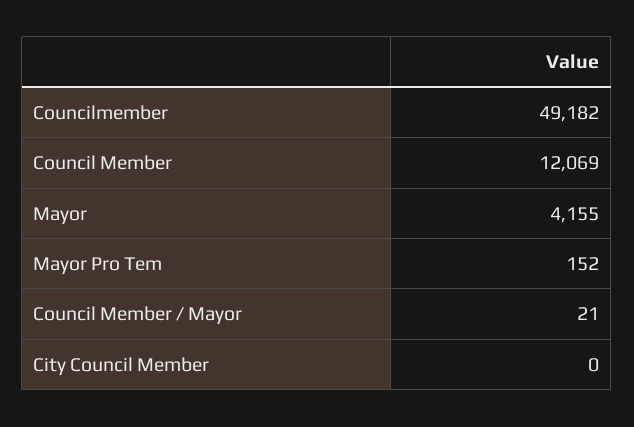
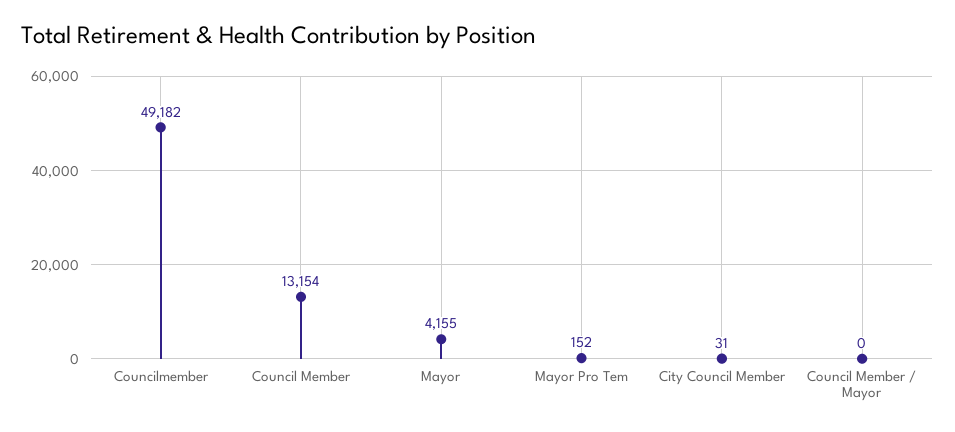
  {
    "Councilmember": 49182,
-   "Council Member": 12069,
+   "Council Member": 13154,
    "Mayor": 4155,
    "Mayor Pro Tem": 152,
-   "Council Member / Mayor": 21,
+   "Council Member / Mayor": 0,
-   "City Council Member": 0
+   "City Council Member": 31
  }

